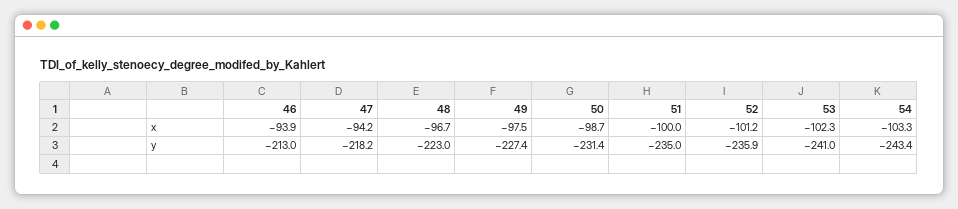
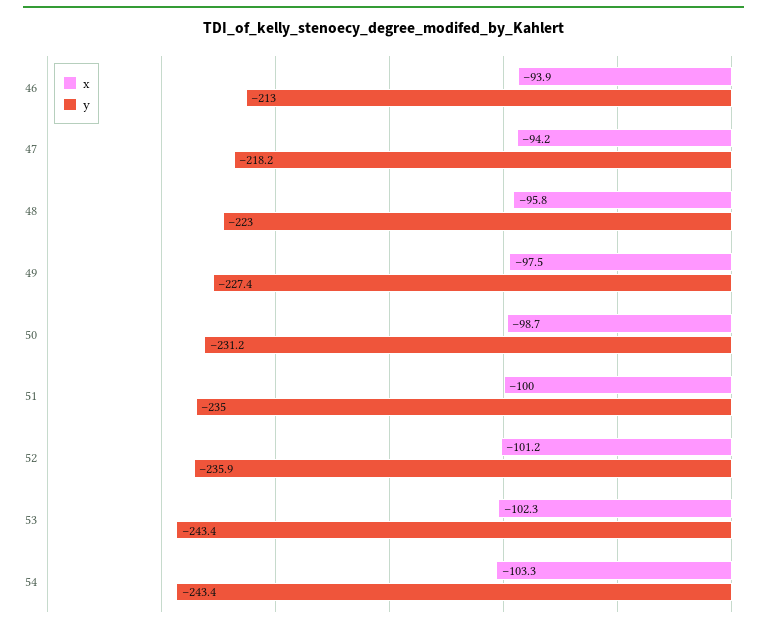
  {
    "x": {
      "46": -93.9,
      "47": -94.2,
-     "48": -96.7,
+     "48": -95.8,
      "49": -97.5,
      "50": -98.7,
      "51": -100,
      "52": -101.2,
      "53": -102.3,
      "54": -103.3
    },
    "y": {
      "46": -213,
      "47": -218.2,
      "48": -223,
      "49": -227.4,
-     "50": -231.4,
+     "50": -231.2,
      "51": -235,
      "52": -235.9,
-     "53": -241,
+     "53": -243.4,
      "54": -243.4
    }
  }

